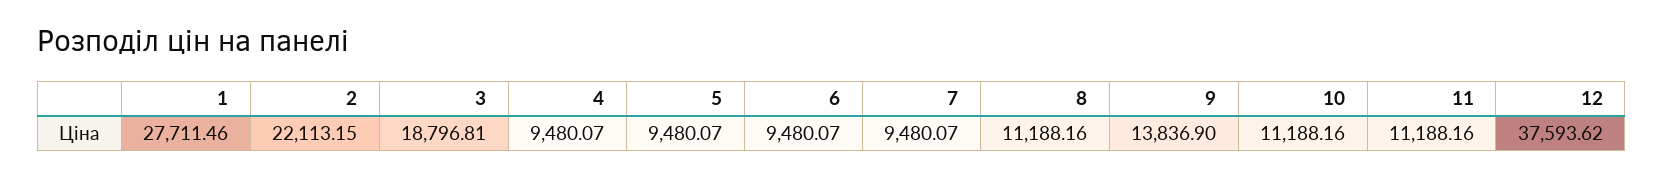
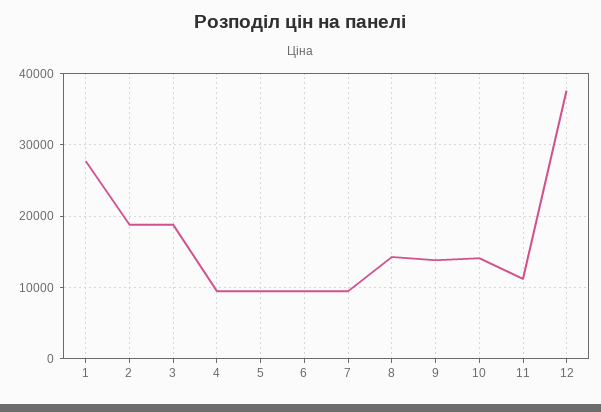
  {
    "1": 27711.46,
-   "2": 22113.15,
+   "2": 19000,
    "3": 18796.81,
    "4": 9480.07,
    "5": 9480.07,
    "6": 9480.07,
    "7": 9480.07,
-   "8": 11188.16,
+   "8": 14000,
    "9": 13836.9,
-   "10": 11188.16,
+   "10": 14000,
    "11": 11188.16,
    "12": 37593.62
  }

